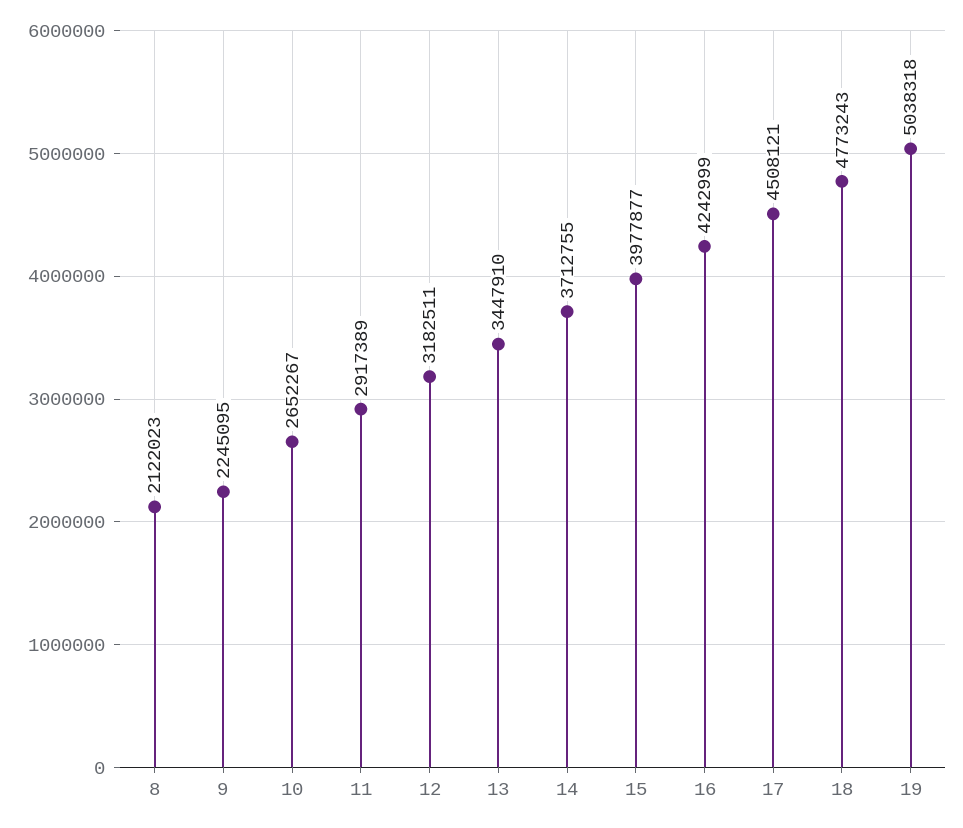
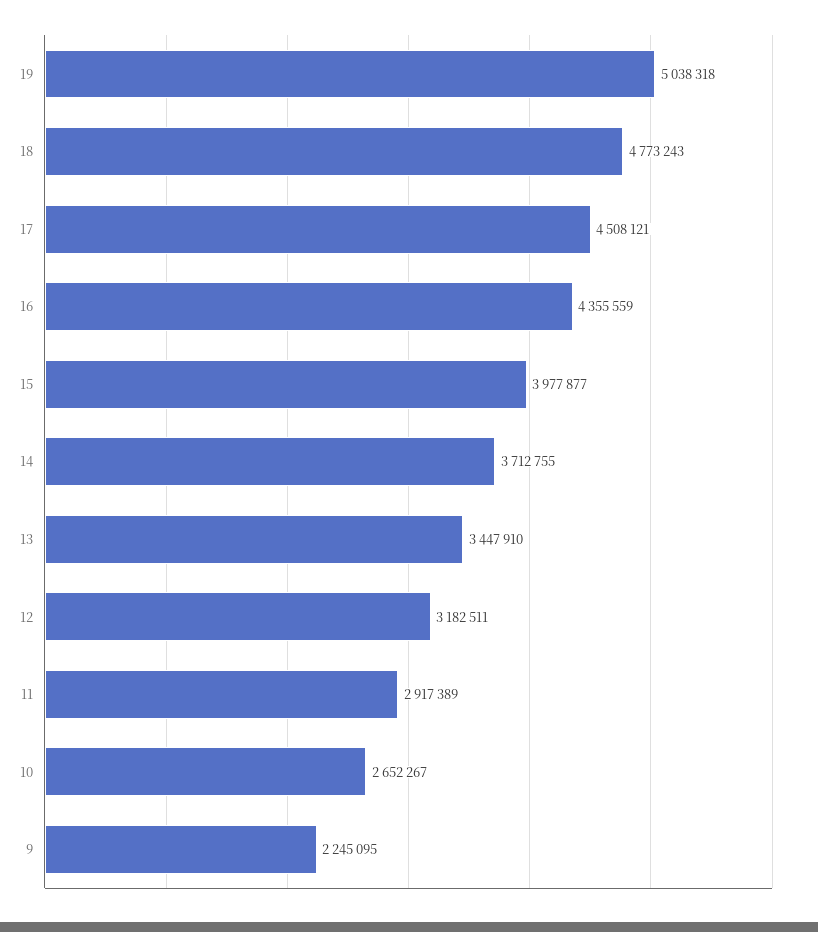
  {
-   "8": 2122023,
    "9": 2245095,
    "10": 2652267,
    "11": 2917389,
    "12": 3182511,
    "13": 3447910,
    "14": 3712755,
    "15": 3977877,
-   "16": 4242999,
+   "16": 4355559,
    "17": 4508121,
    "18": 4773243,
    "19": 5038318
  }

